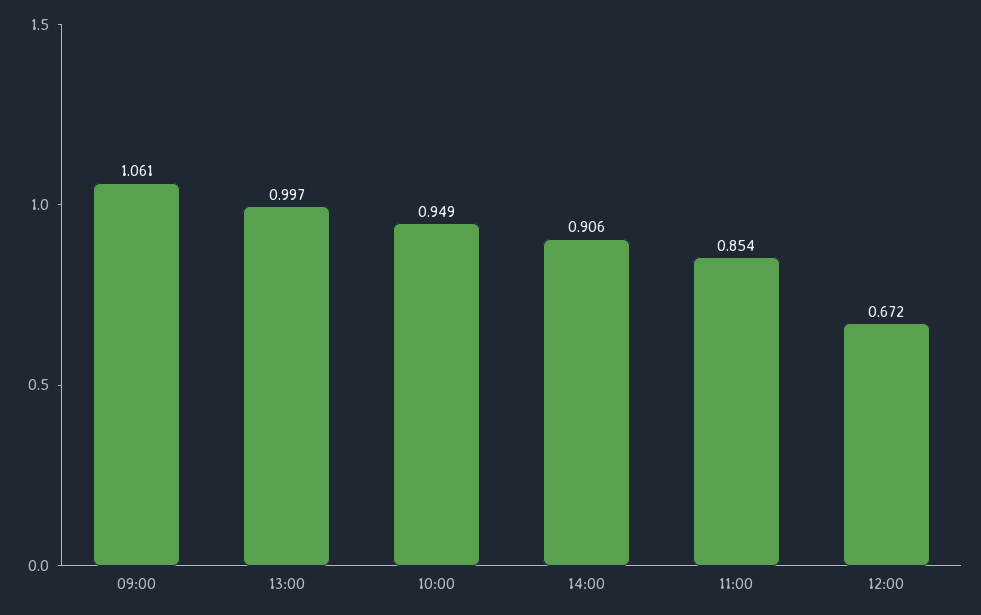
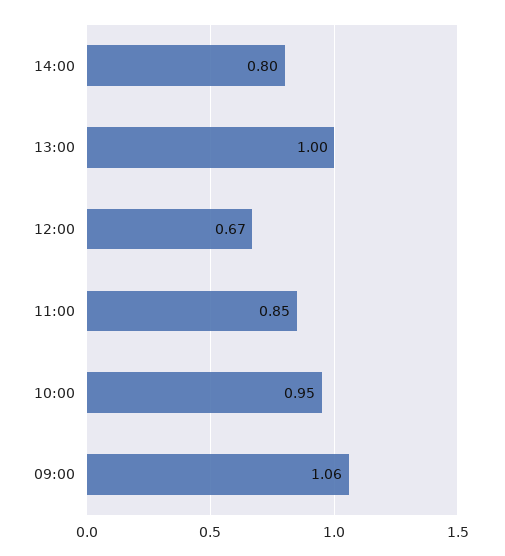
  {
    "09:00": 1.061,
    "13:00": 0.997,
    "10:00": 0.949,
-   "14:00": 0.906,
+   "14:00": 0.8,
    "11:00": 0.854,
    "12:00": 0.672
  }

